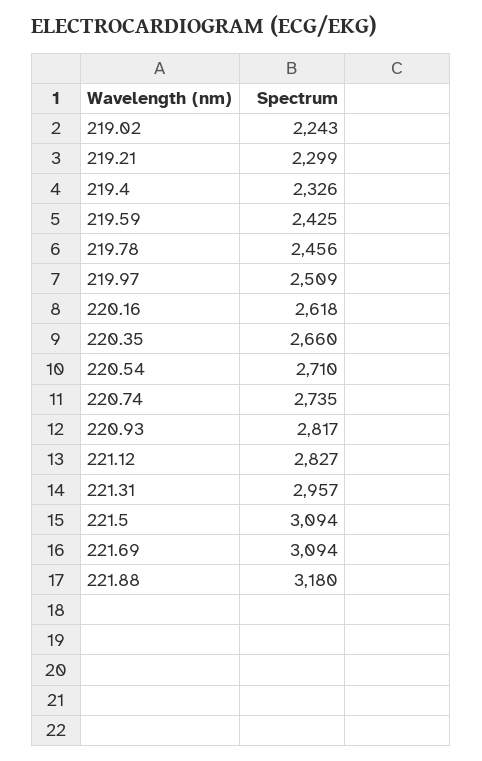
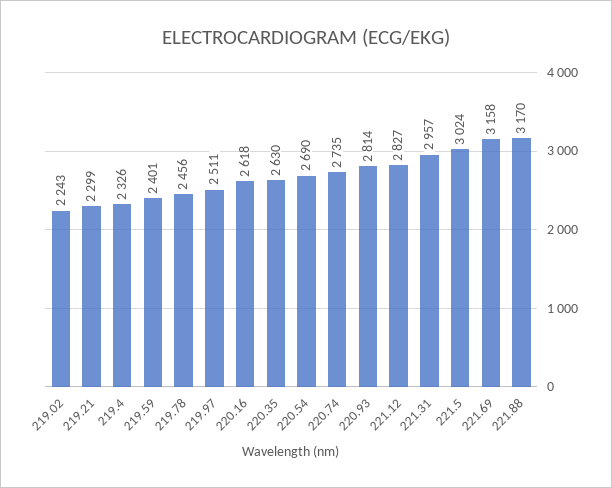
  {
    "219.02": 2243,
    "219.21": 2299,
    "219.4": 2326,
-   "219.59": 2425,
+   "219.59": 2401,
    "219.78": 2456,
-   "219.97": 2509,
+   "219.97": 2511,
    "220.16": 2618,
-   "220.35": 2660,
+   "220.35": 2630,
-   "220.54": 2710,
+   "220.54": 2690,
    "220.74": 2735,
-   "220.93": 2817,
+   "220.93": 2814,
    "221.12": 2827,
    "221.31": 2957,
-   "221.5": 3094,
+   "221.5": 3024,
-   "221.69": 3094,
+   "221.69": 3158,
-   "221.88": 3180
+   "221.88": 3170
  }

